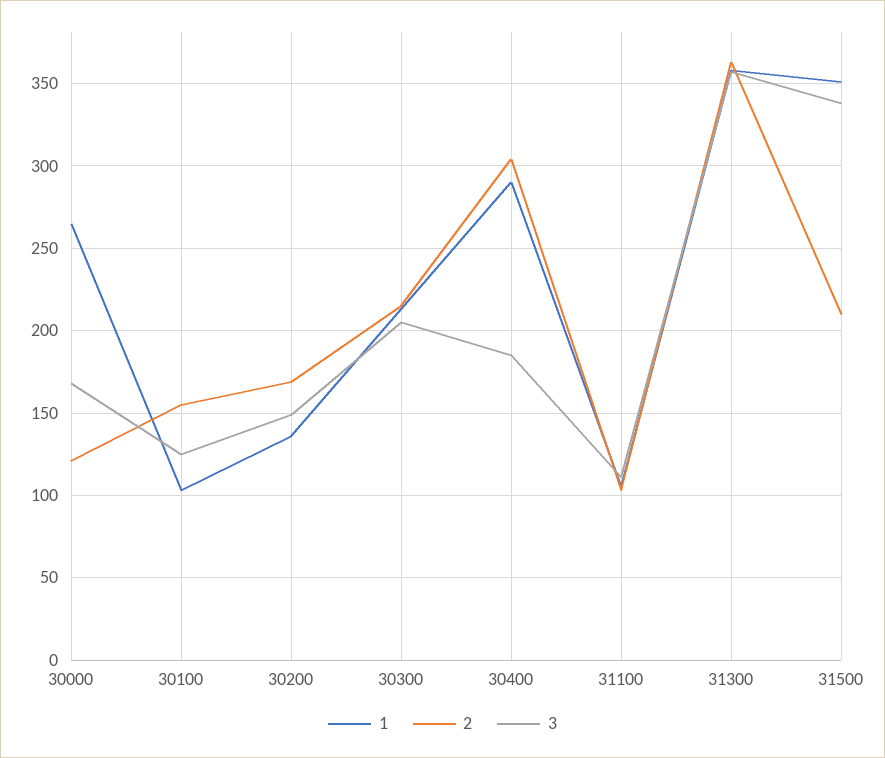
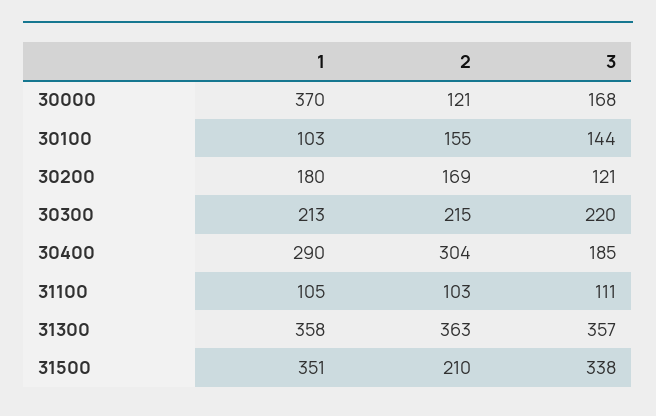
  {
    "1": {
-     "30000": 265,
+     "30000": 370,
      "30100": 103,
-     "30200": 135,
+     "30200": 180,
      "30300": 213,
      "30400": 290,
      "31100": 105,
      "31300": 358,
      "31500": 351
    },
    "2": {
      "30000": 121,
      "30100": 155,
      "30200": 169,
      "30300": 215,
      "30400": 304,
      "31100": 103,
      "31300": 363,
      "31500": 210
    },
    "3": {
      "30000": 168,
-     "30100": 125,
+     "30100": 144,
-     "30200": 150,
+     "30200": 121,
-     "30300": 205,
+     "30300": 220,
      "30400": 185,
      "31100": 111,
      "31300": 357,
      "31500": 338
    }
  }

